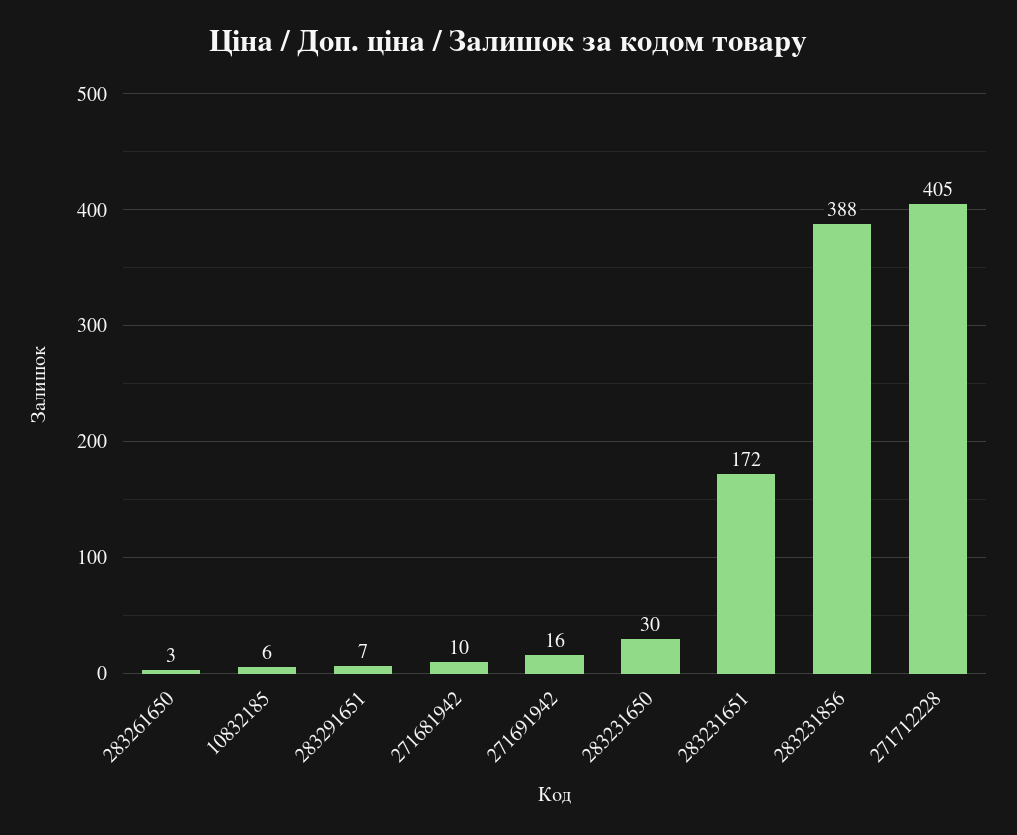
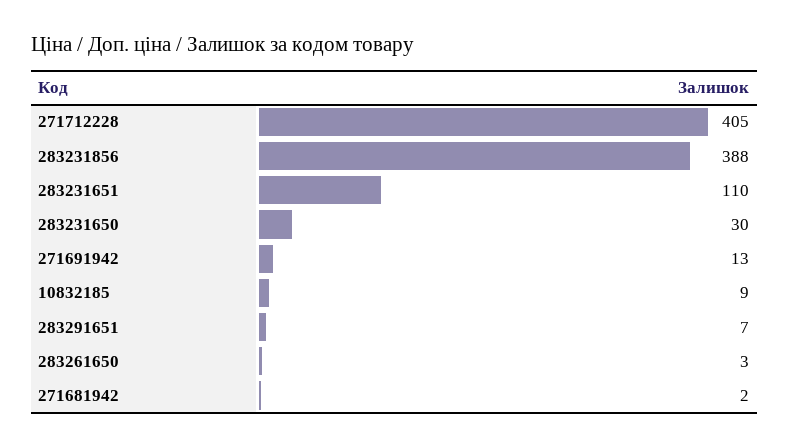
  {
    "283261650": 3,
-   "10832185": 6,
+   "10832185": 9,
    "283291651": 7,
-   "271681942": 10,
+   "271681942": 2,
-   "271691942": 16,
+   "271691942": 13,
    "283231650": 30,
-   "283231651": 172,
+   "283231651": 110,
    "283231856": 388,
    "271712228": 405
  }

